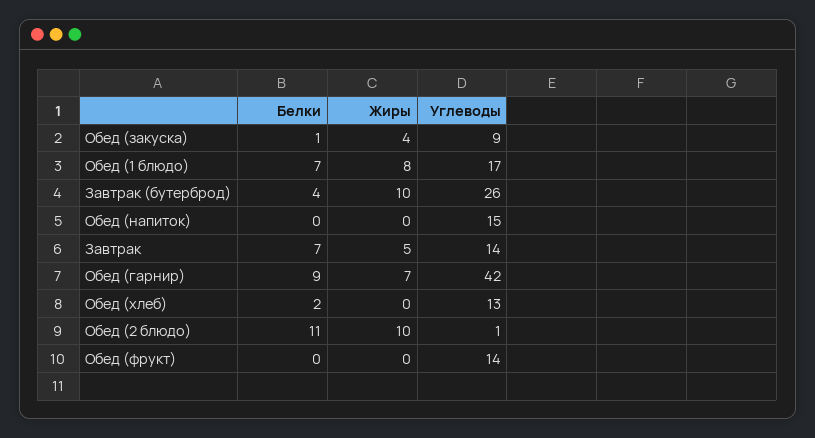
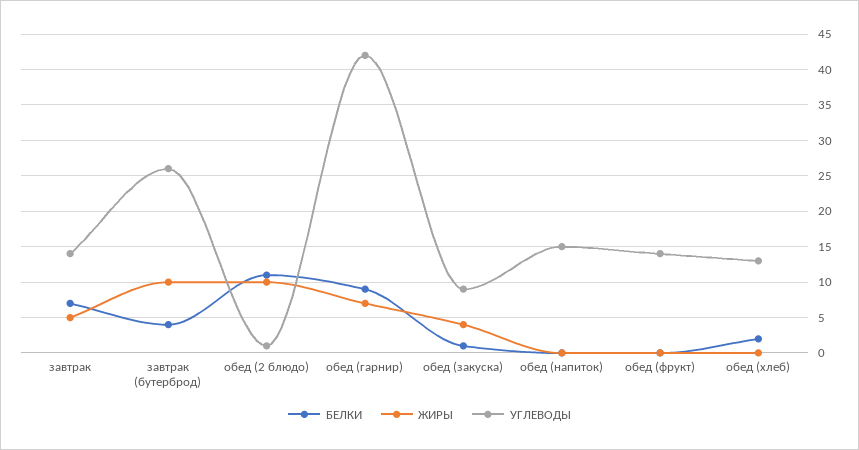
  {
    "Белки": {
      "Обед (закуска)": 1,
-     "Обед (1 блюдо)": 7,
      "Завтрак (бутерброд)": 4,
      "Обед (напиток)": 0,
      "Завтрак": 7,
      "Обед (гарнир)": 9,
      "Обед (хлеб)": 2,
      "Обед (2 блюдо)": 11,
      "Обед (фрукт)": 0
    },
    "Жиры": {
      "Обед (закуска)": 4,
-     "Обед (1 блюдо)": 8,
      "Завтрак (бутерброд)": 10,
      "Обед (напиток)": 0,
      "Завтрак": 5,
      "Обед (гарнир)": 7,
      "Обед (хлеб)": 0,
      "Обед (2 блюдо)": 10,
      "Обед (фрукт)": 0
    },
    "Углеводы": {
      "Обед (закуска)": 9,
-     "Обед (1 блюдо)": 17,
      "Завтрак (бутерброд)": 26,
      "Обед (напиток)": 15,
      "Завтрак": 14,
      "Обед (гарнир)": 42,
      "Обед (хлеб)": 13,
      "Обед (2 блюдо)": 1,
      "Обед (фрукт)": 14
    }
  }

